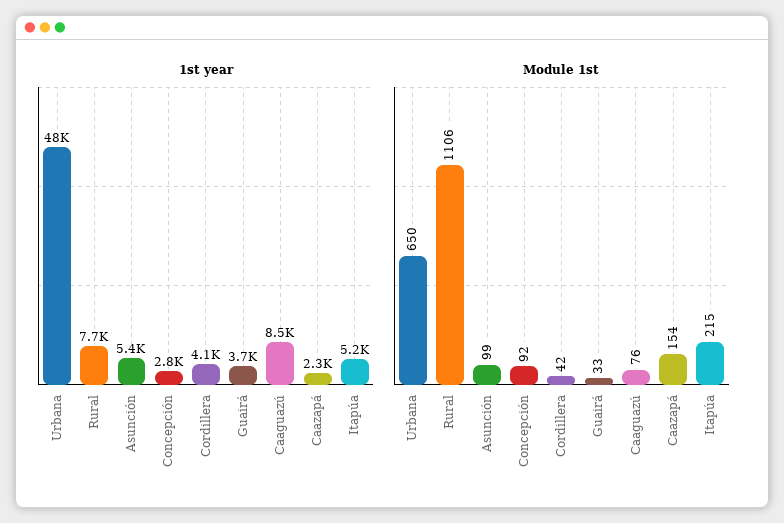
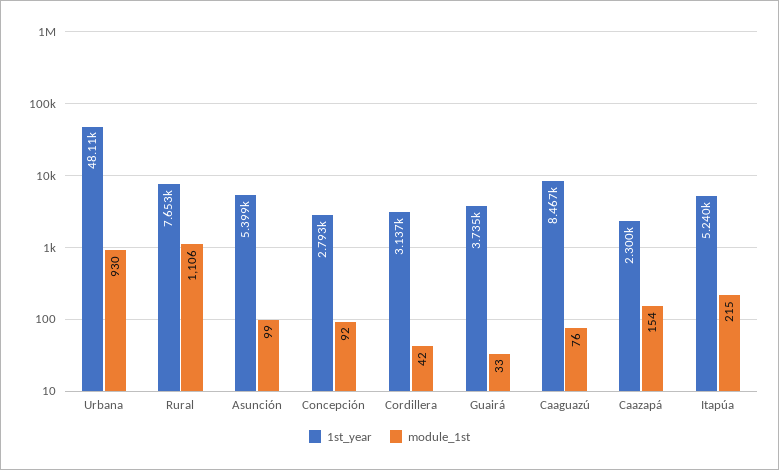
  {
    "1st year": {
      "Urbana": 48110,
      "Rural": 7653,
      "Asunción": 5399,
      "Concepción": 2793,
-     "Cordillera": 4100,
+     "Cordillera": 3137,
      "Guairá": 3735,
      "Caaguazú": 8467,
      "Caazapá": 2300,
      "Itapúa": 5240
    },
    "Module 1st": {
-     "Urbana": 650,
+     "Urbana": 930,
      "Rural": 1106,
      "Asunción": 99,
      "Concepción": 92,
      "Cordillera": 42,
      "Guairá": 33,
      "Caaguazú": 76,
      "Caazapá": 154,
      "Itapúa": 215
    }
  }

